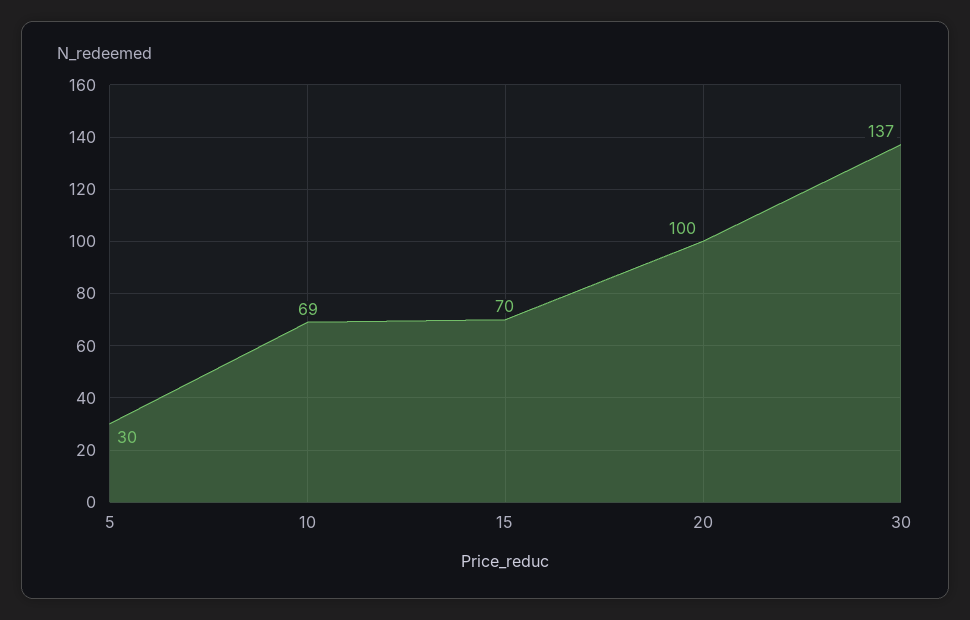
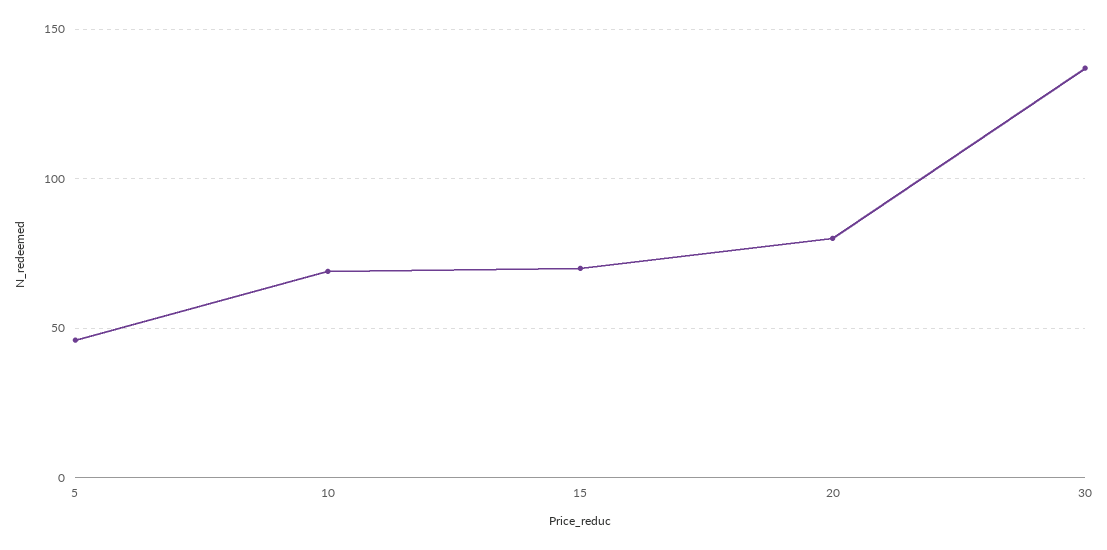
  {
-   "5": 30,
+   "5": 45,
    "10": 69,
    "15": 70,
-   "20": 100,
+   "20": 80,
    "30": 137
  }

